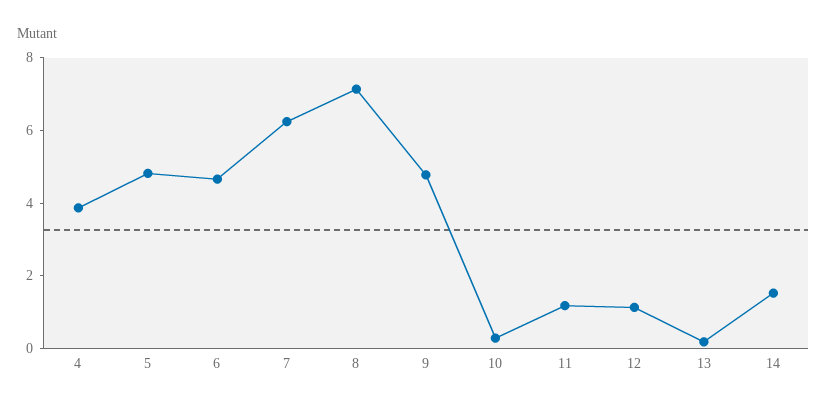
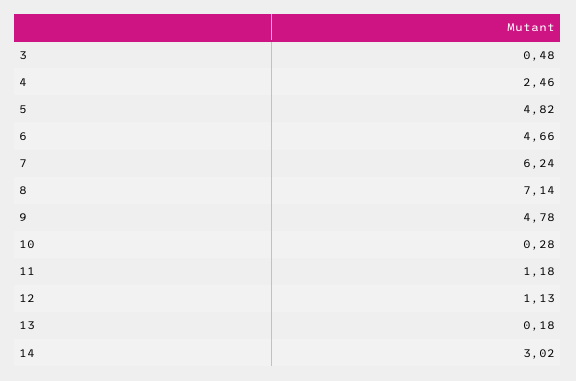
  {
-   "4": 4,
+   "4": 2.46,
    "5": 4.82,
    "6": 4.66,
    "7": 6.24,
    "8": 7.14,
    "9": 4.78,
    "10": 0.28,
    "11": 1.18,
    "12": 1.13,
    "13": 0.18,
-   "14": 1.5
+   "14": 3.02,
+   "3": 0.48
  }

